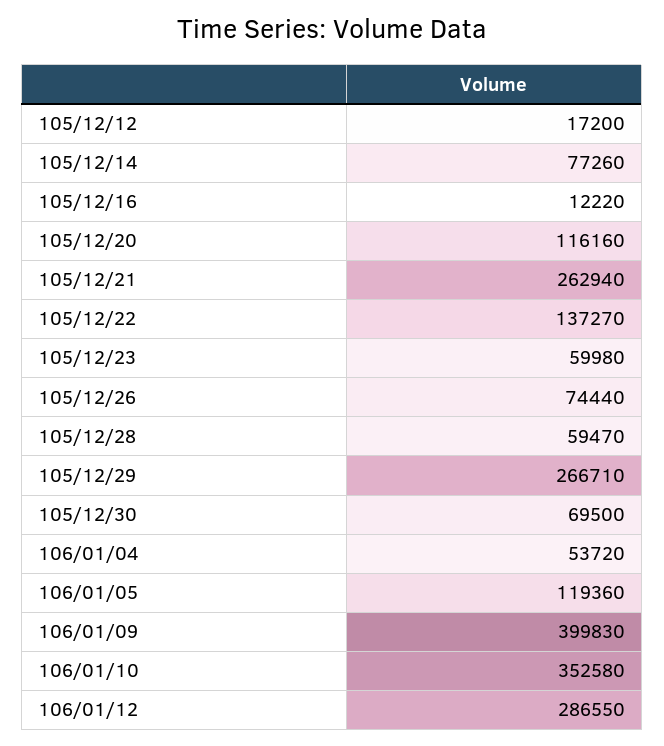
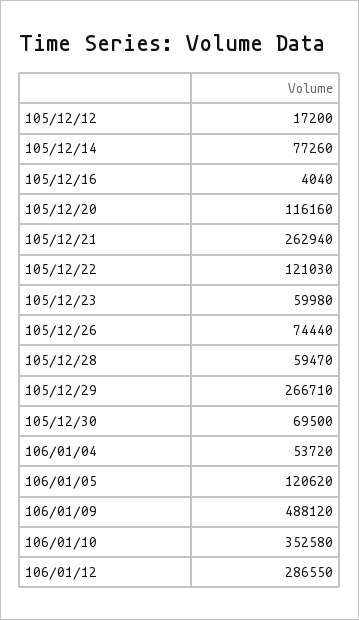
  {
    "105/12/12": 17200,
    "105/12/14": 77260,
-   "105/12/16": 12220,
+   "105/12/16": 4040,
    "105/12/20": 116160,
    "105/12/21": 262940,
-   "105/12/22": 137270,
+   "105/12/22": 121030,
    "105/12/23": 59980,
    "105/12/26": 74440,
    "105/12/28": 59470,
    "105/12/29": 266710,
    "105/12/30": 69500,
    "106/01/04": 53720,
-   "106/01/05": 119360,
+   "106/01/05": 120620,
-   "106/01/09": 399830,
+   "106/01/09": 488120,
    "106/01/10": 352580,
    "106/01/12": 286550
  }

